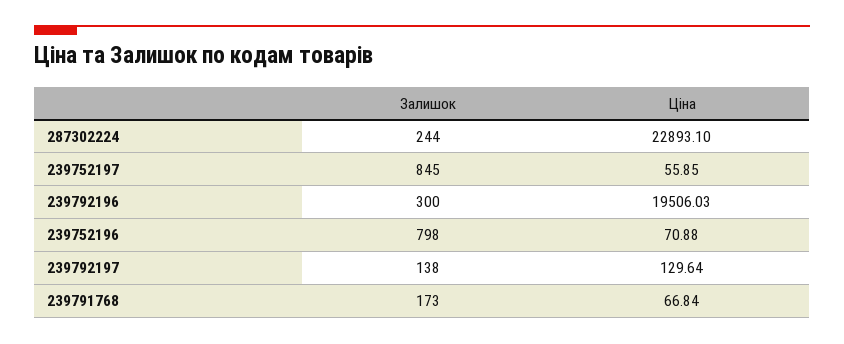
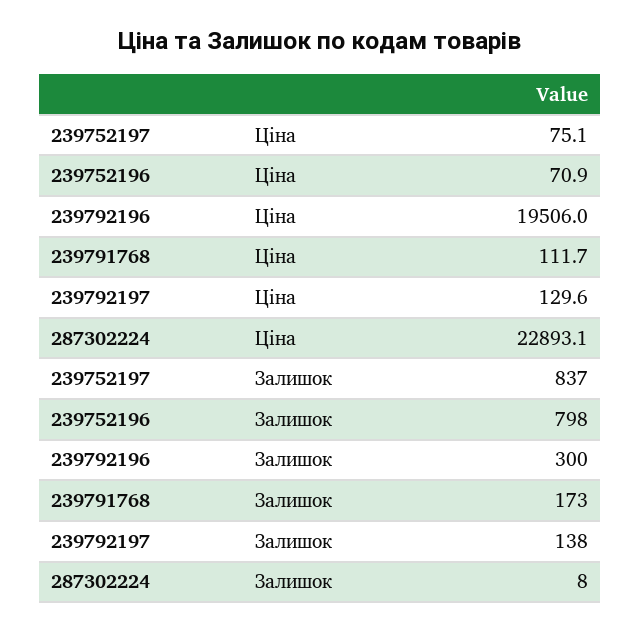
  {
    "Залишок": {
-     "287302224": 244,
+     "287302224": 8,
-     "239752197": 845,
+     "239752197": 837,
      "239792196": 300,
      "239752196": 798,
      "239792197": 138,
      "239791768": 173
    },
    "Ціна": {
      "287302224": 22893.1,
-     "239752197": 55.85,
+     "239752197": 75.1,
      "239792196": 19506.03,
      "239752196": 70.88,
      "239792197": 129.64,
-     "239791768": 66.84
+     "239791768": 111.7
    }
  }

